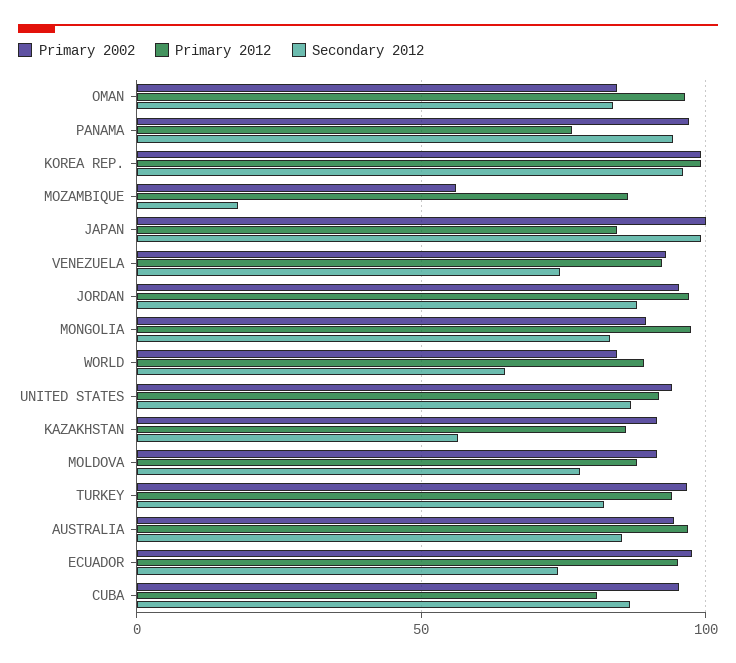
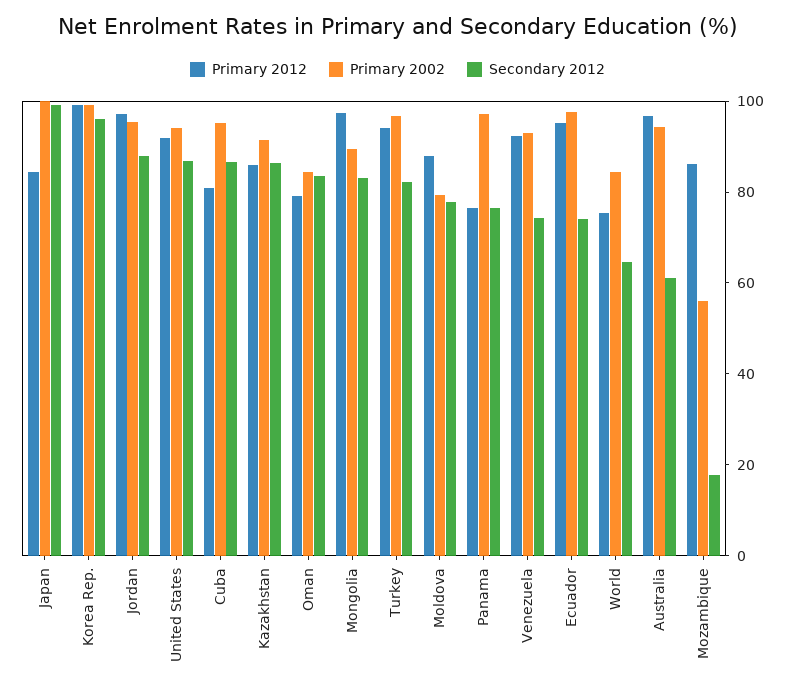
  {
    "Primary 2002": {
      "OMAN": 85,
      "PANAMA": 95,
      "KOREA REP.": 100,
      "MOZAMBIQUE": 55,
      "JAPAN": 100,
      "VENEZUELA": 95,
      "JORDAN": 95,
      "MONGOLIA": 90,
      "WORLD": 85,
      "UNITED STATES": 95,
      "KAZAKHSTAN": 90,
-     "MOLDOVA": 90,
+     "MOLDOVA": 80,
      "TURKEY": 95,
      "AUSTRALIA": 95,
      "ECUADOR": 100,
      "CUBA": 95
    },
    "Primary 2012": {
-     "OMAN": 95,
+     "OMAN": 80,
      "PANAMA": 75,
      "KOREA REP.": 100,
      "MOZAMBIQUE": 85,
      "JAPAN": 85,
      "VENEZUELA": 90,
      "JORDAN": 95,
      "MONGOLIA": 95,
-     "WORLD": 90,
+     "WORLD": 75,
      "UNITED STATES": 90,
      "KAZAKHSTAN": 85,
      "MOLDOVA": 90,
      "TURKEY": 95,
      "AUSTRALIA": 95,
      "ECUADOR": 95,
      "CUBA": 80
    },
    "Secondary 2012": {
      "OMAN": 85,
-     "PANAMA": 95,
+     "PANAMA": 75,
      "KOREA REP.": 95,
      "MOZAMBIQUE": 20,
      "JAPAN": 100,
      "VENEZUELA": 75,
      "JORDAN": 90,
      "MONGOLIA": 85,
      "WORLD": 65,
      "UNITED STATES": 85,
-     "KAZAKHSTAN": 55,
+     "KAZAKHSTAN": 85,
      "MOLDOVA": 80,
      "TURKEY": 80,
-     "AUSTRALIA": 85,
+     "AUSTRALIA": 60,
      "ECUADOR": 75,
      "CUBA": 85
    }
  }

